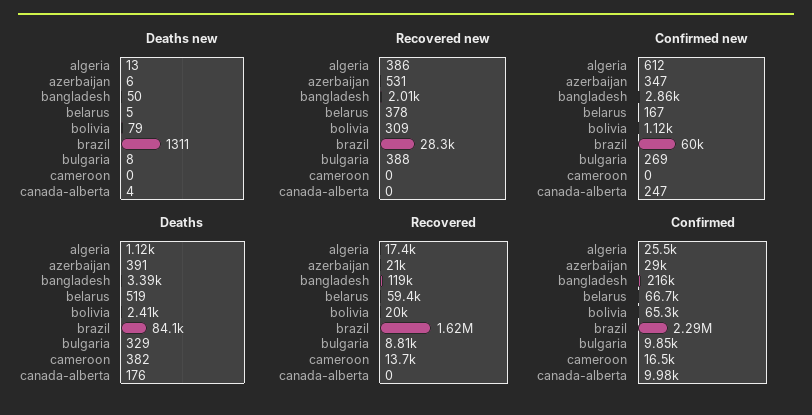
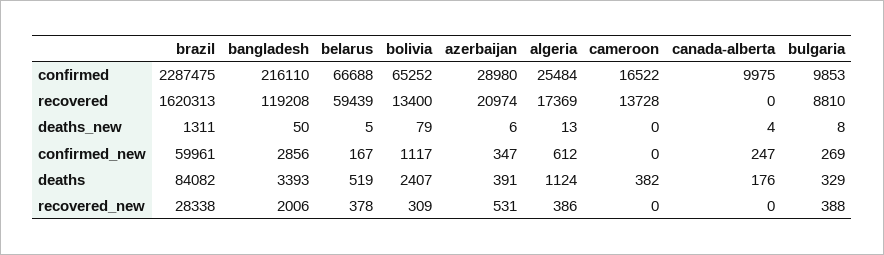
  {
    "Deaths new": {
      "algeria": 13,
      "azerbaijan": 6,
      "bangladesh": 50,
      "belarus": 5,
      "bolivia": 79,
      "brazil": 1311,
      "bulgaria": 8,
      "cameroon": 0,
      "canada-alberta": 4
    },
    "Recovered new": {
      "algeria": 386,
      "azerbaijan": 531,
      "bangladesh": 2006,
      "belarus": 378,
      "bolivia": 309,
      "brazil": 28338,
      "bulgaria": 388,
      "cameroon": 0,
      "canada-alberta": 0
    },
    "Confirmed new": {
      "algeria": 612,
      "azerbaijan": 347,
      "bangladesh": 2856,
      "belarus": 167,
      "bolivia": 1117,
      "brazil": 59961,
      "bulgaria": 269,
      "cameroon": 0,
      "canada-alberta": 247
    },
    "Deaths": {
      "algeria": 1124,
      "azerbaijan": 391,
      "bangladesh": 3393,
      "belarus": 519,
      "bolivia": 2407,
      "brazil": 84082,
      "bulgaria": 329,
      "cameroon": 382,
      "canada-alberta": 176
    },
    "Recovered": {
      "algeria": 17369,
      "azerbaijan": 20974,
      "bangladesh": 119208,
      "belarus": 59439,
-     "bolivia": 20000,
+     "bolivia": 13400,
      "brazil": 1620313,
      "bulgaria": 8810,
      "cameroon": 13728,
      "canada-alberta": 0
    },
    "Confirmed": {
      "algeria": 25484,
      "azerbaijan": 28980,
      "bangladesh": 216110,
      "belarus": 66688,
      "bolivia": 65252,
      "brazil": 2287475,
      "bulgaria": 9853,
      "cameroon": 16522,
      "canada-alberta": 9975
    }
  }

